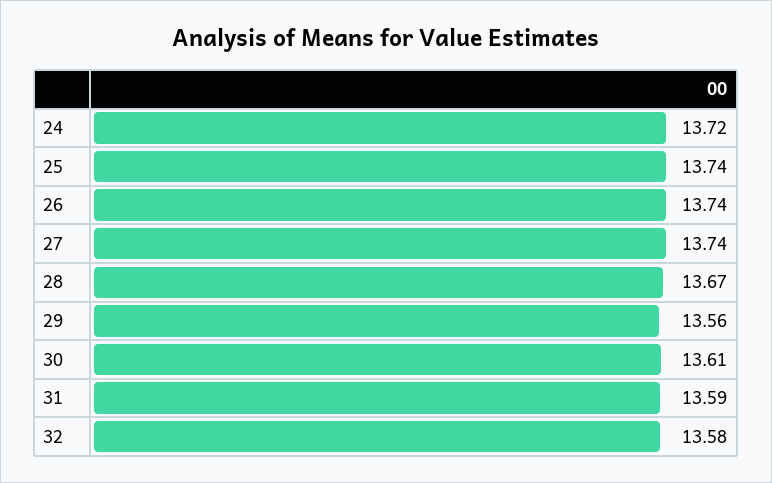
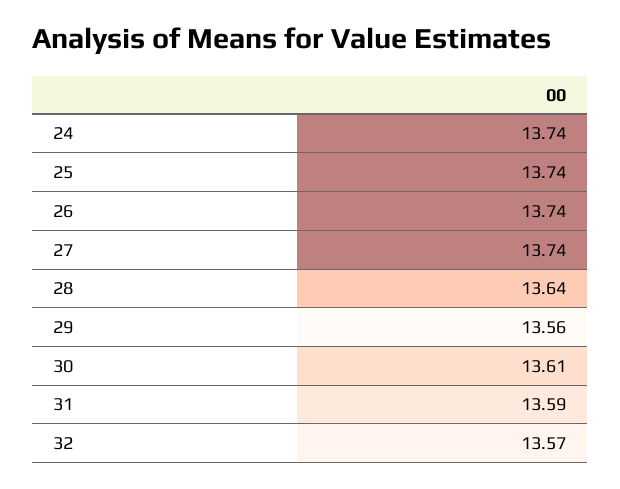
  {
-   "24": 13.72,
+   "24": 13.74,
    "25": 13.74,
    "26": 13.74,
    "27": 13.74,
-   "28": 13.67,
+   "28": 13.64,
    "29": 13.56,
    "30": 13.61,
    "31": 13.59,
-   "32": 13.58
+   "32": 13.57
  }

